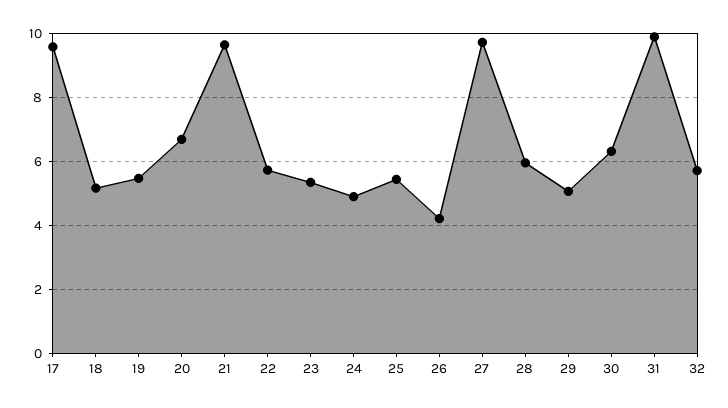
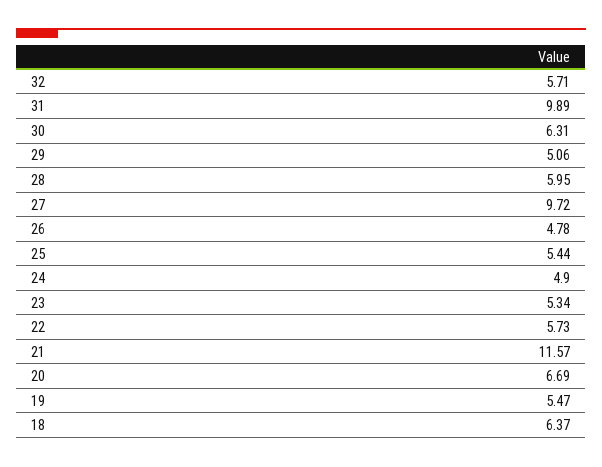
  {
-   "17": 9.6,
-   "18": 5.2,
+   "18": 6.37,
    "19": 5.47,
    "20": 6.69,
-   "21": 9.6,
+   "21": 11.57,
    "22": 5.73,
    "23": 5.34,
    "24": 4.9,
    "25": 5.44,
-   "26": 4.2,
+   "26": 4.78,
    "27": 9.72,
    "28": 5.95,
    "29": 5.06,
    "30": 6.31,
    "31": 9.89,
    "32": 5.71
  }

